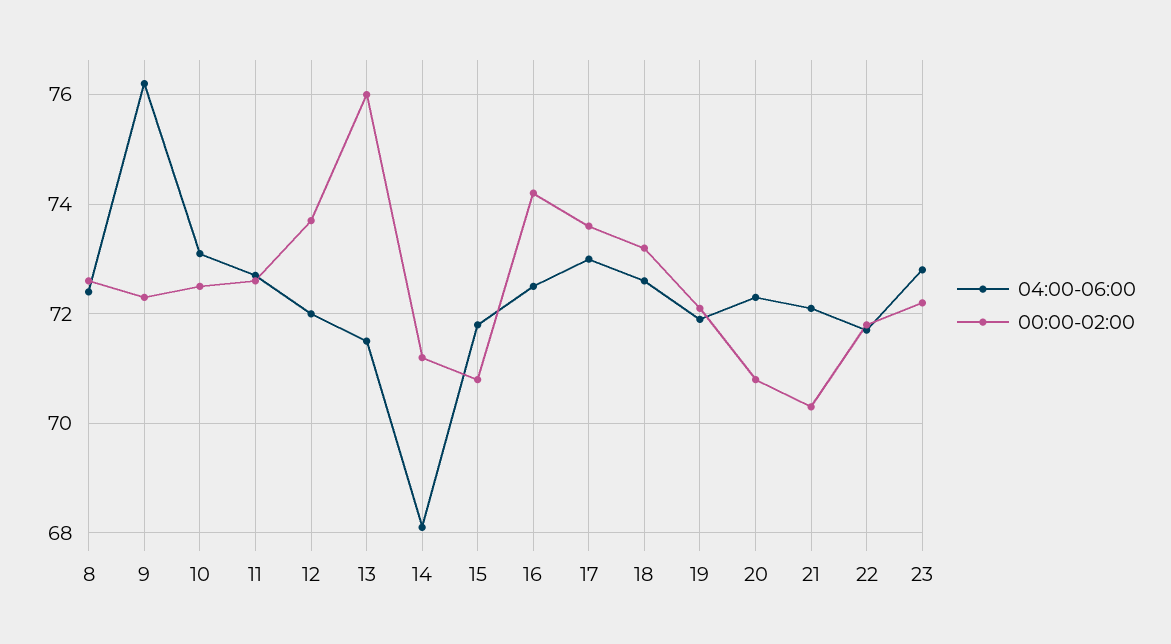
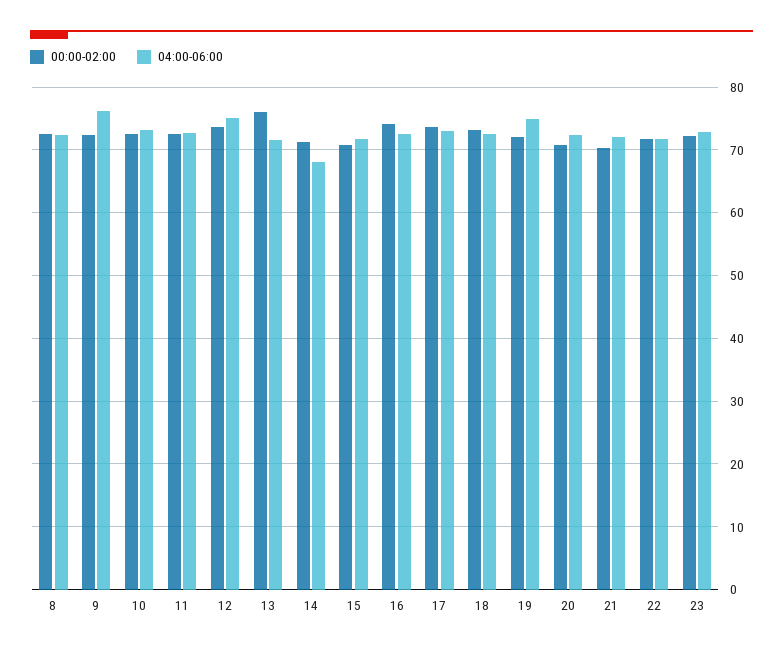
  {
    "04:00-06:00": {
      "8": 72.5,
      "9": 76,
      "10": 73,
      "11": 72.5,
-     "12": 72,
+     "12": 75,
      "13": 71.5,
      "14": 68,
      "15": 72,
      "16": 72.5,
      "17": 73,
      "18": 72.5,
-     "19": 72,
+     "19": 75,
      "20": 72.5,
      "21": 72,
      "22": 71.5,
      "23": 73
    },
    "00:00-02:00": {
      "8": 72.5,
      "9": 72.5,
      "10": 72.5,
      "11": 72.5,
      "12": 73.5,
      "13": 76,
      "14": 71,
      "15": 71,
      "16": 74,
      "17": 73.5,
      "18": 73,
      "19": 72,
      "20": 71,
      "21": 70.5,
      "22": 72,
      "23": 72
    }
  }

